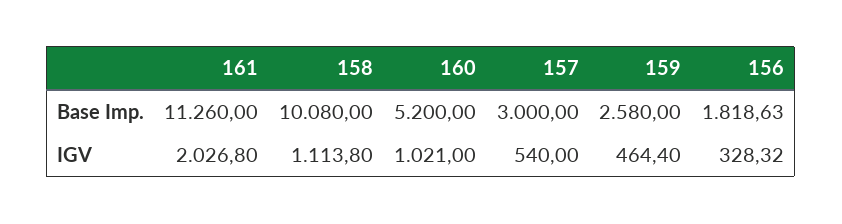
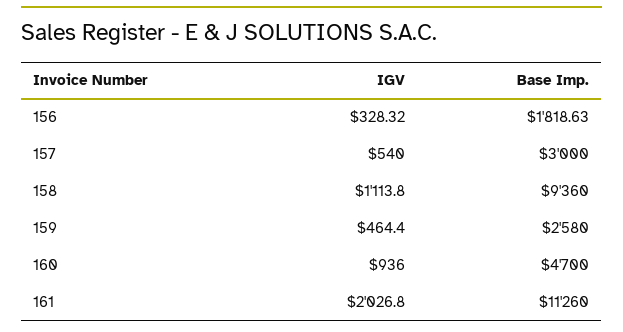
  {
    "161": {
      "Base Imp.": 11260,
      "IGV": 2026.8
    },
    "158": {
-     "Base Imp.": 10080,
+     "Base Imp.": 9360,
      "IGV": 1113.8
    },
    "160": {
-     "Base Imp.": 5200,
+     "Base Imp.": 4700,
-     "IGV": 1021
+     "IGV": 936
    },
    "157": {
      "Base Imp.": 3000,
      "IGV": 540
    },
    "159": {
      "Base Imp.": 2580,
      "IGV": 464.4
    },
    "156": {
      "Base Imp.": 1818.63,
      "IGV": 328.32
    }
  }

